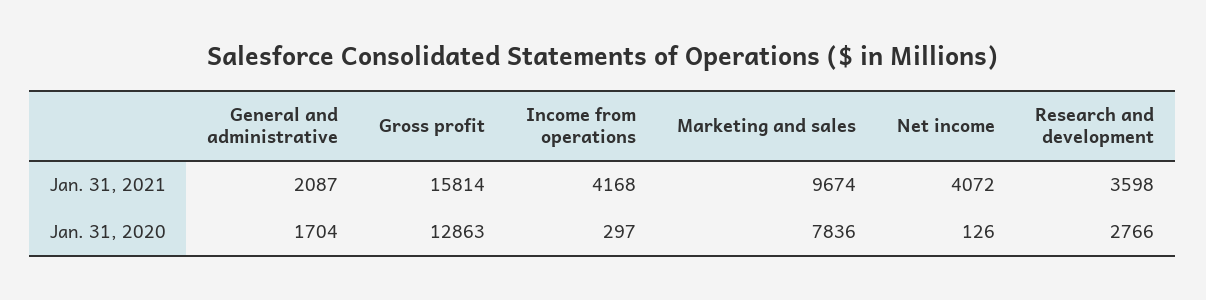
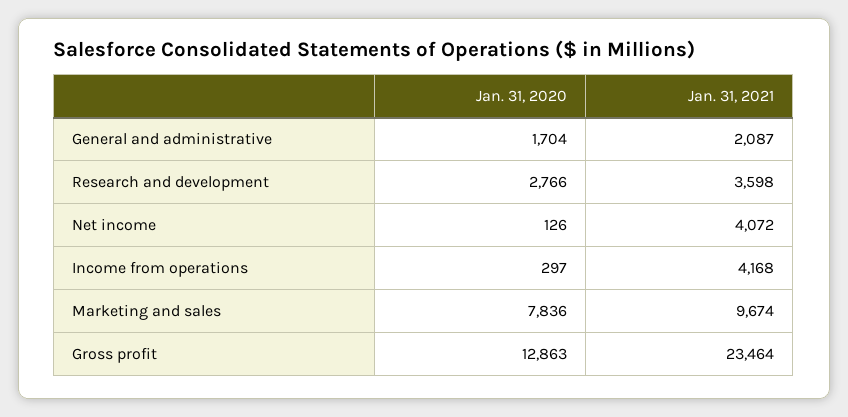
  {
    "General and administrative": {
      "Jan. 31, 2021": 2087,
      "Jan. 31, 2020": 1704
    },
    "Gross profit": {
-     "Jan. 31, 2021": 15814,
+     "Jan. 31, 2021": 23464,
      "Jan. 31, 2020": 12863
    },
    "Income from operations": {
      "Jan. 31, 2021": 4168,
      "Jan. 31, 2020": 297
    },
    "Marketing and sales": {
      "Jan. 31, 2021": 9674,
      "Jan. 31, 2020": 7836
    },
    "Net income": {
      "Jan. 31, 2021": 4072,
      "Jan. 31, 2020": 126
    },
    "Research and development": {
      "Jan. 31, 2021": 3598,
      "Jan. 31, 2020": 2766
    }
  }

